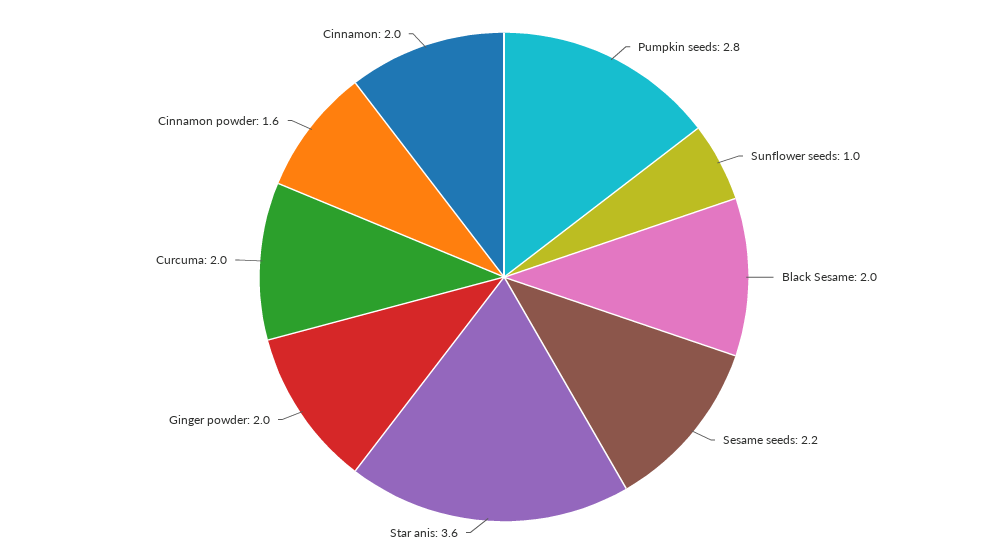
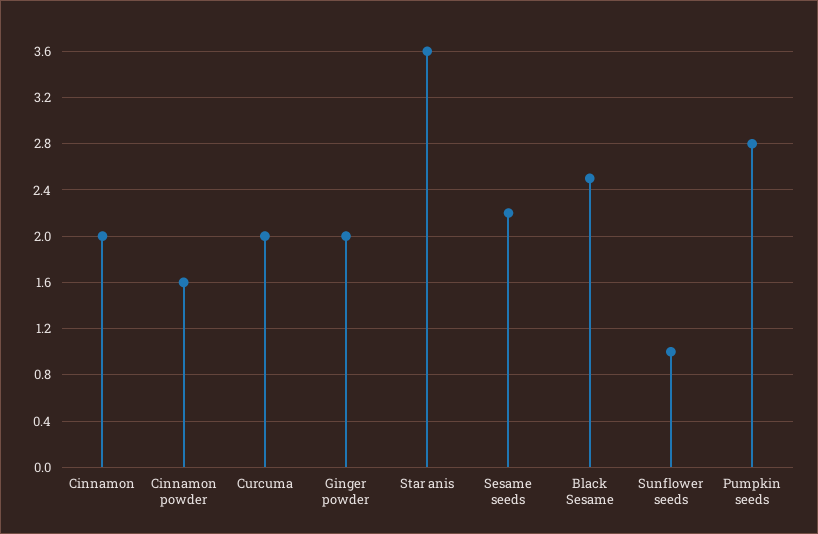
  {
    "Pumpkin seeds": 2.8,
    "Sunflower seeds": 1,
-   "Black Sesame": 2,
+   "Black Sesame": 2.5,
    "Sesame seeds": 2.2,
    "Star anis": 3.6,
    "Ginger powder": 2,
    "Curcuma": 2,
    "Cinnamon powder": 1.6,
    "Cinnamon": 2
  }

